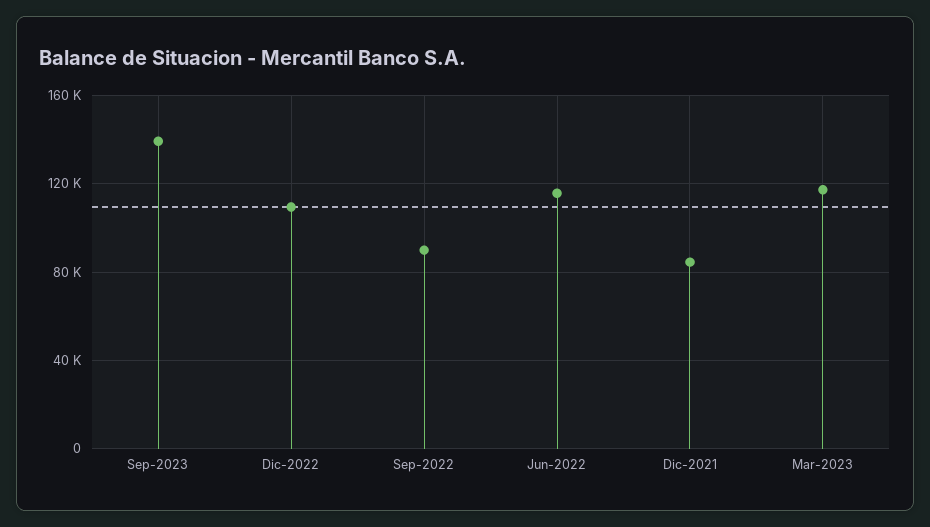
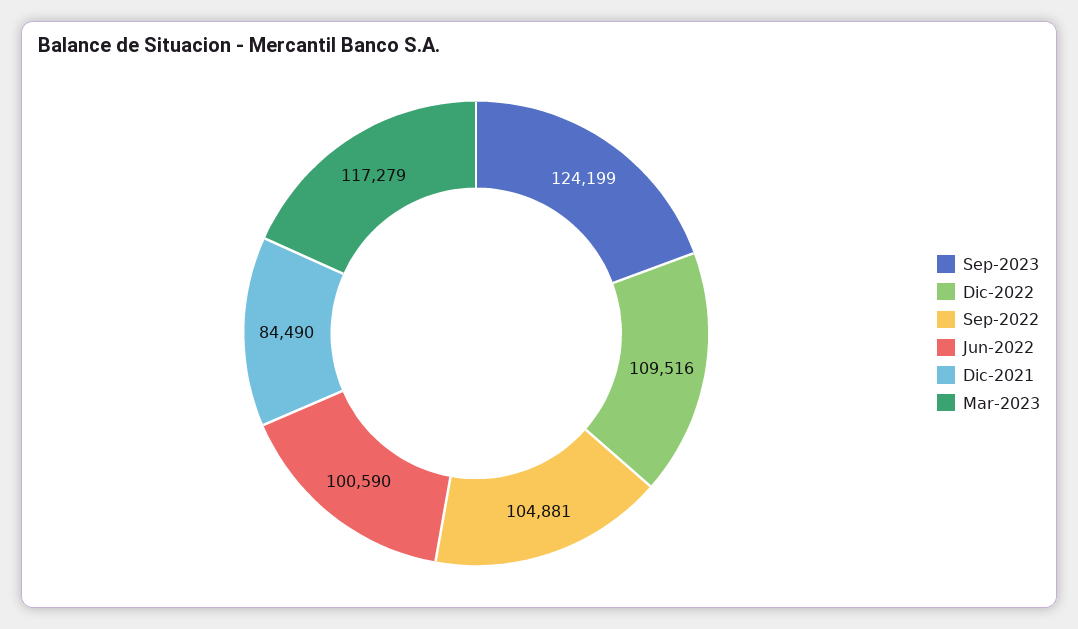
  {
-   "Sep-2023": 140000,
+   "Sep-2023": 124199,
    "Dic-2022": 109516,
-   "Sep-2022": 90000,
+   "Sep-2022": 104881,
-   "Jun-2022": 115000,
+   "Jun-2022": 100590,
    "Dic-2021": 84490,
    "Mar-2023": 117279
  }

